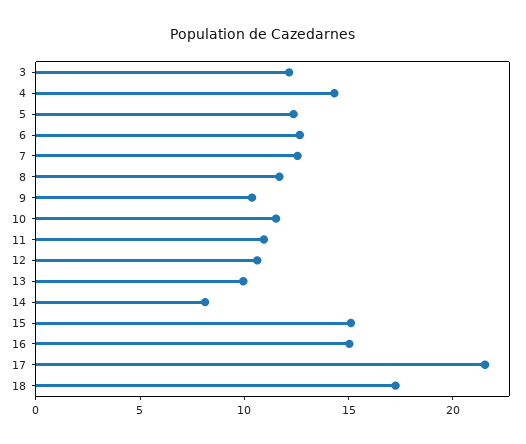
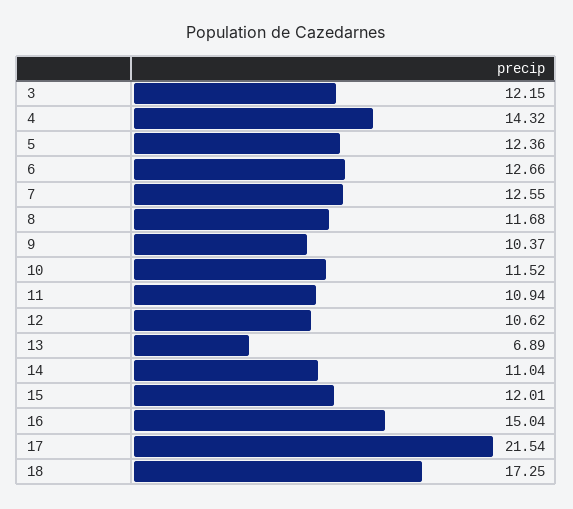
  {
    "3": 12.15,
    "4": 14.32,
    "5": 12.36,
    "6": 12.66,
    "7": 12.55,
    "8": 11.68,
    "9": 10.37,
    "10": 11.52,
    "11": 10.94,
    "12": 10.62,
-   "13": 10,
+   "13": 6.89,
-   "14": 8,
+   "14": 11.04,
-   "15": 15,
+   "15": 12.01,
    "16": 15.04,
    "17": 21.54,
    "18": 17.25
  }

